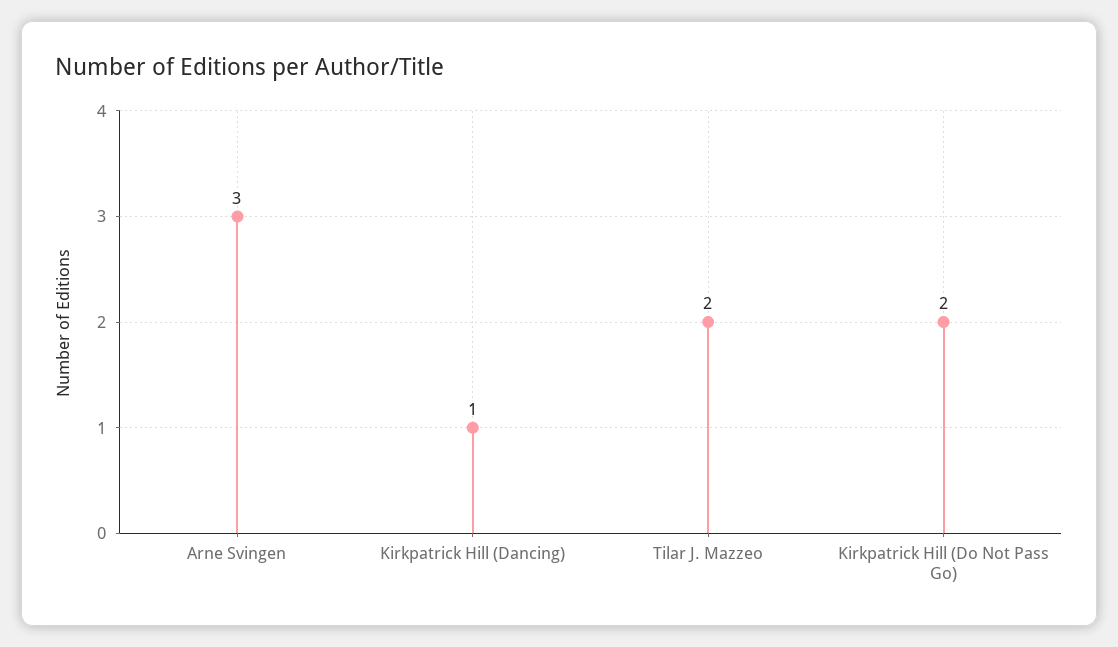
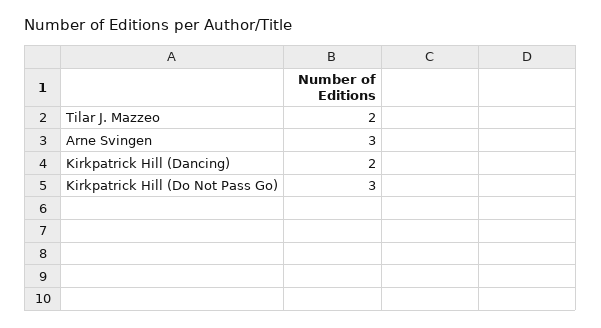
  {
    "Arne Svingen": 3,
-   "Kirkpatrick Hill (Dancing)": 1,
+   "Kirkpatrick Hill (Dancing)": 2,
    "Tilar J. Mazzeo": 2,
-   "Kirkpatrick Hill (Do Not Pass Go)": 2
+   "Kirkpatrick Hill (Do Not Pass Go)": 3
  }

